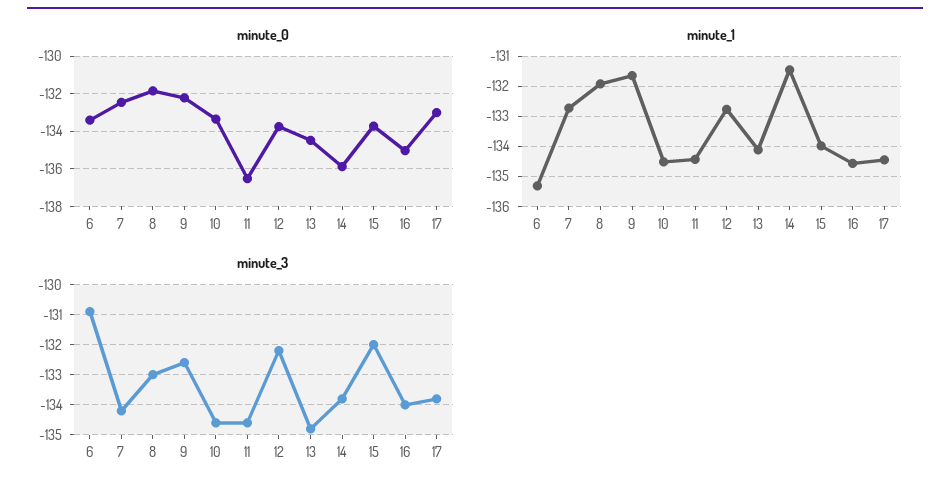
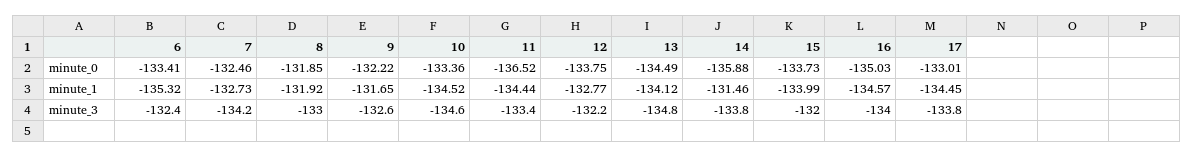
  {
    "minute_0": {
      "6": -133.41,
      "7": -132.46,
      "8": -131.85,
      "9": -132.22,
      "10": -133.36,
      "11": -136.52,
      "12": -133.75,
      "13": -134.49,
      "14": -135.88,
      "15": -133.73,
      "16": -135.03,
      "17": -133.01
    },
    "minute_1": {
      "6": -135.32,
      "7": -132.73,
      "8": -131.92,
      "9": -131.65,
      "10": -134.52,
      "11": -134.44,
      "12": -132.77,
      "13": -134.12,
      "14": -131.46,
      "15": -133.99,
      "16": -134.57,
      "17": -134.45
    },
    "minute_3": {
-     "6": -131,
+     "6": -132.4,
      "7": -134.2,
      "8": -133,
      "9": -132.6,
      "10": -134.6,
-     "11": -134.5,
+     "11": -133.4,
      "12": -132.2,
      "13": -134.8,
      "14": -133.8,
      "15": -132,
      "16": -134,
      "17": -133.8
    }
  }

